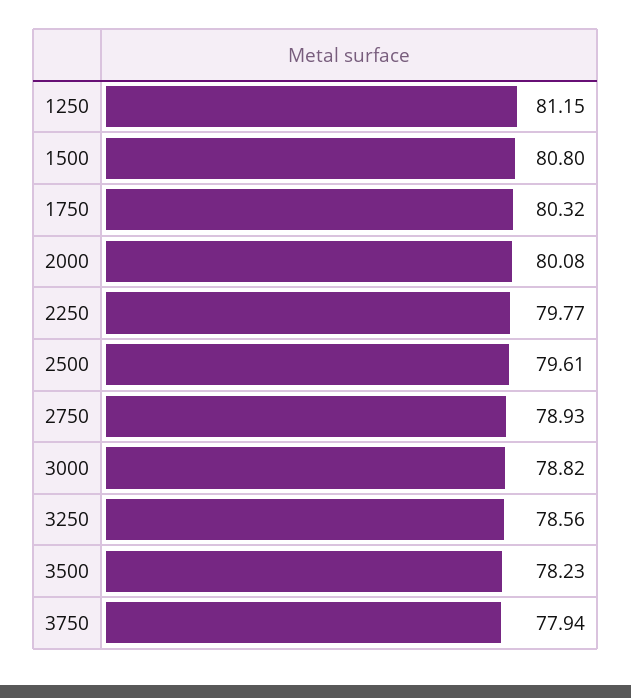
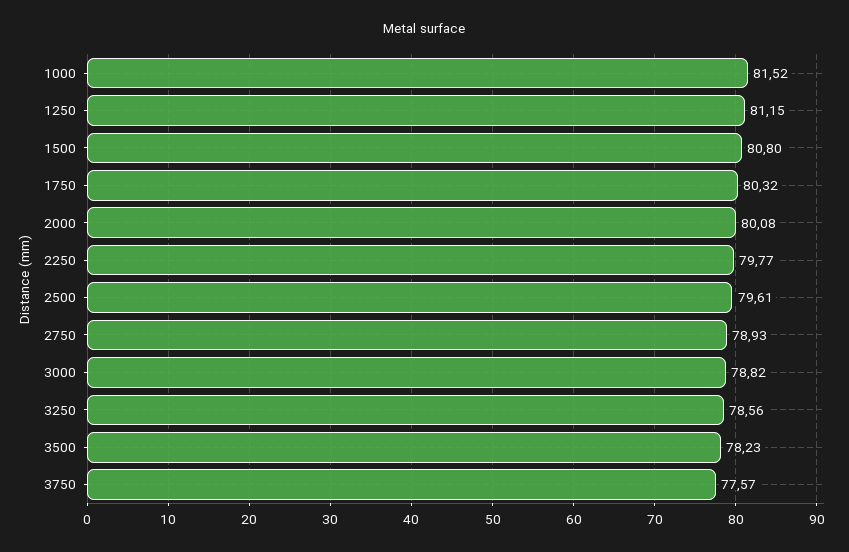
  {
    "1250": 81.15,
    "1500": 80.8,
    "1750": 80.32,
    "2000": 80.08,
    "2250": 79.77,
    "2500": 79.61,
    "2750": 78.93,
    "3000": 78.82,
    "3250": 78.56,
    "3500": 78.23,
-   "3750": 77.94
+   "3750": 77.57,
+   "1000": 81.52
  }

